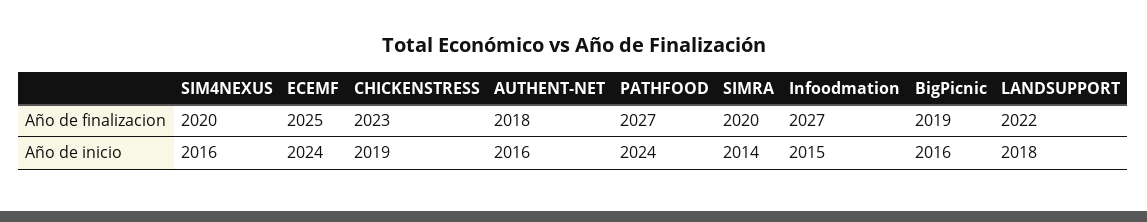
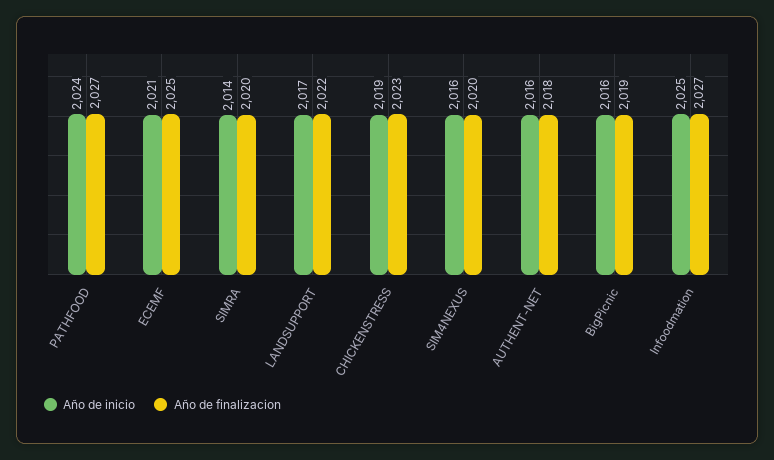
  {
    "Año de finalizacion": {
      "SIM4NEXUS": 2020,
      "ECEMF": 2025,
      "CHICKENSTRESS": 2023,
      "AUTHENT-NET": 2018,
      "PATHFOOD": 2027,
      "SIMRA": 2020,
      "Infoodmation": 2027,
      "BigPicnic": 2019,
      "LANDSUPPORT": 2022
    },
    "Año de inicio": {
      "SIM4NEXUS": 2016,
-     "ECEMF": 2024,
+     "ECEMF": 2021,
      "CHICKENSTRESS": 2019,
      "AUTHENT-NET": 2016,
      "PATHFOOD": 2024,
      "SIMRA": 2014,
-     "Infoodmation": 2015,
+     "Infoodmation": 2025,
      "BigPicnic": 2016,
-     "LANDSUPPORT": 2018
+     "LANDSUPPORT": 2017
    }
  }

